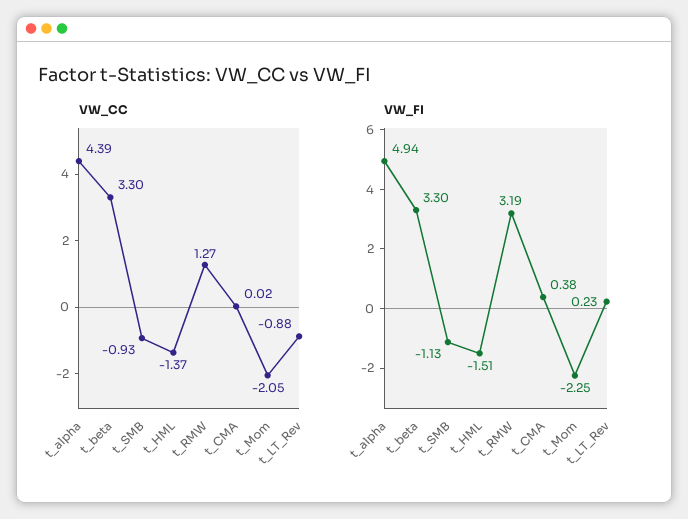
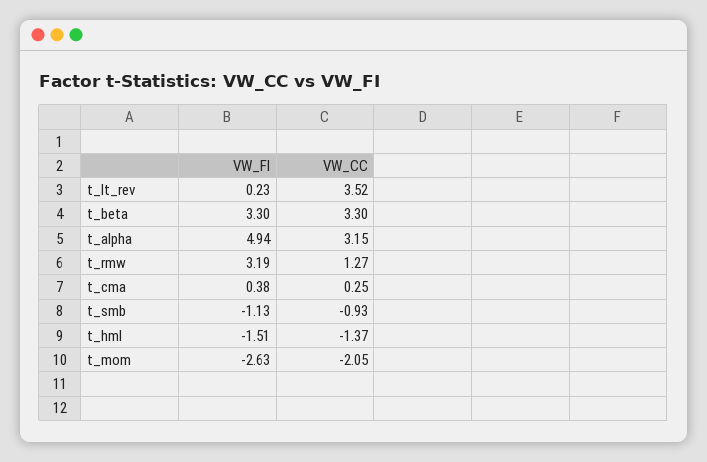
  {
    "VW_CC": {
-     "t_alpha": 4.39,
+     "t_alpha": 3.15,
      "t_beta": 3.3,
      "t_SMB": -0.93,
      "t_HML": -1.37,
      "t_RMW": 1.27,
-     "t_CMA": 0.02,
+     "t_CMA": 0.25,
      "t_Mom": -2.05,
-     "t_LT_Rev": -0.88
+     "t_LT_Rev": 3.52
    },
    "VW_FI": {
      "t_alpha": 4.94,
      "t_beta": 3.3,
      "t_SMB": -1.13,
      "t_HML": -1.51,
      "t_RMW": 3.19,
      "t_CMA": 0.38,
-     "t_Mom": -2.25,
+     "t_Mom": -2.63,
      "t_LT_Rev": 0.23
    }
  }

